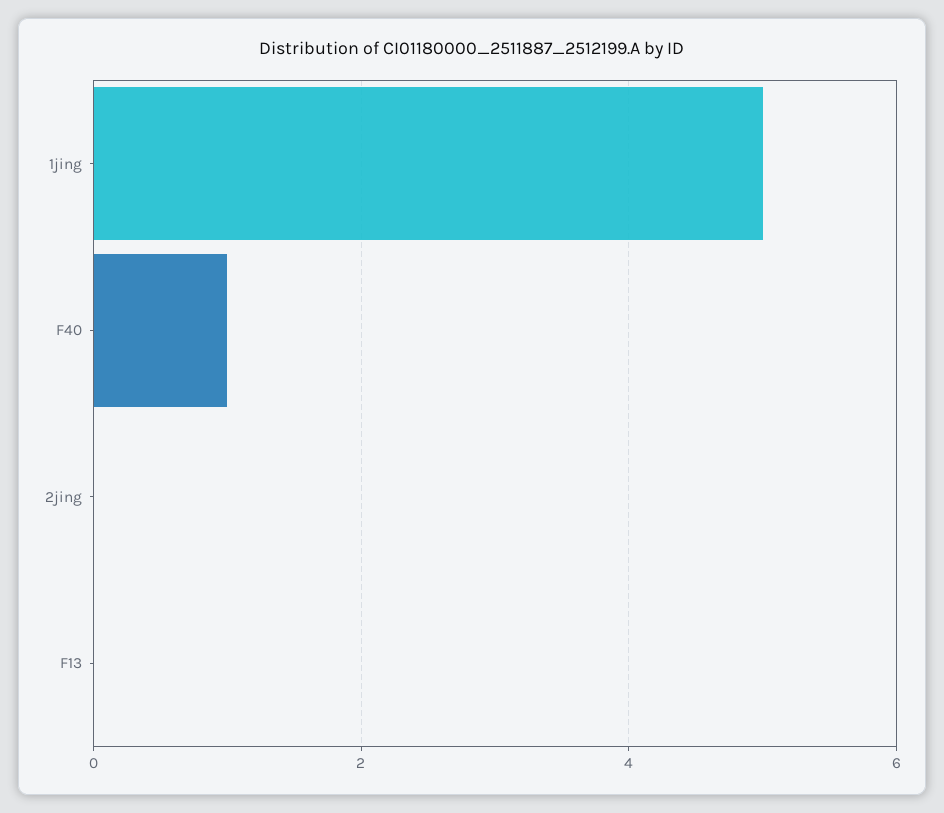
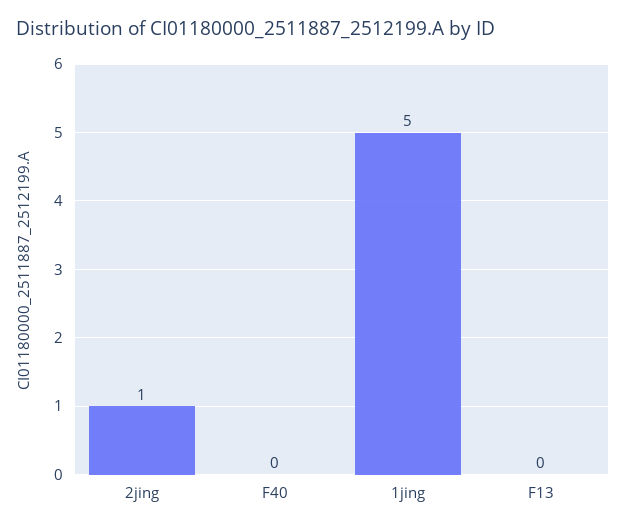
  {
    "1jing": 5,
-   "F40": 1,
+   "F40": 0,
-   "2jing": 0,
+   "2jing": 1,
    "F13": 0
  }

